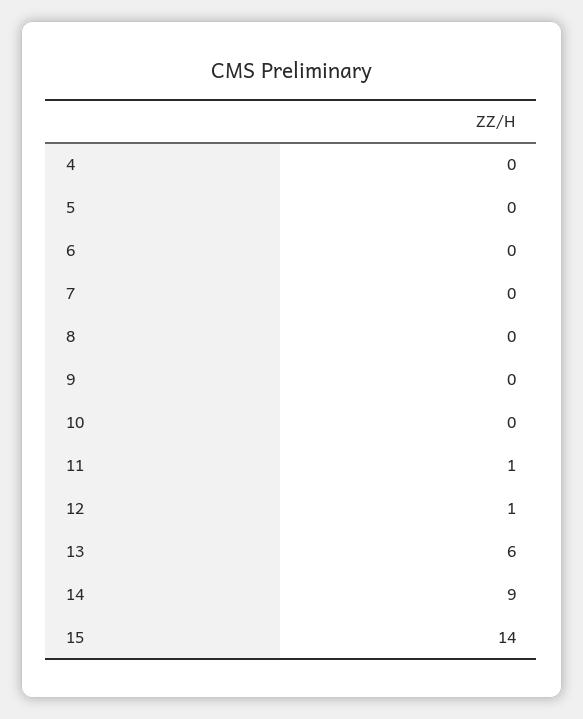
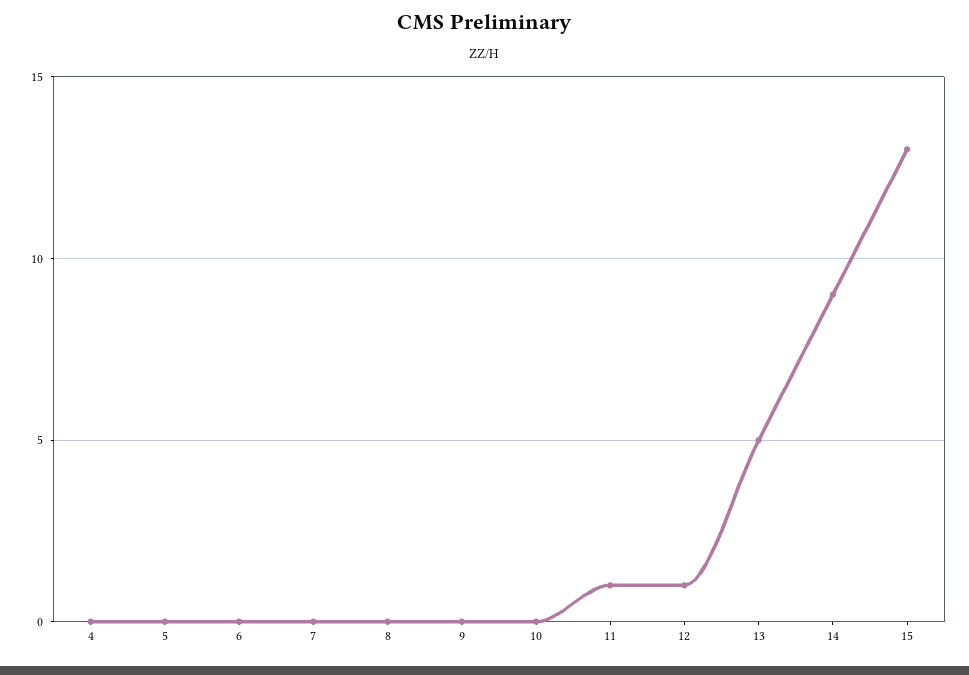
  {
    "4": 0,
    "5": 0,
    "6": 0,
    "7": 0,
    "8": 0,
    "9": 0,
    "10": 0,
    "11": 1,
    "12": 1,
-   "13": 6,
+   "13": 5,
    "14": 9,
-   "15": 14
+   "15": 13
  }

